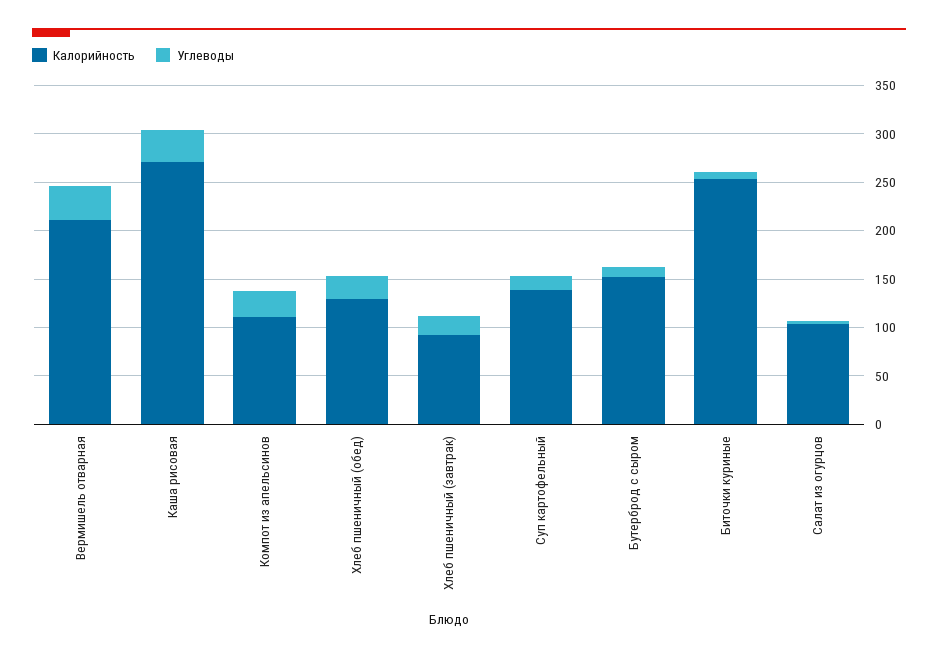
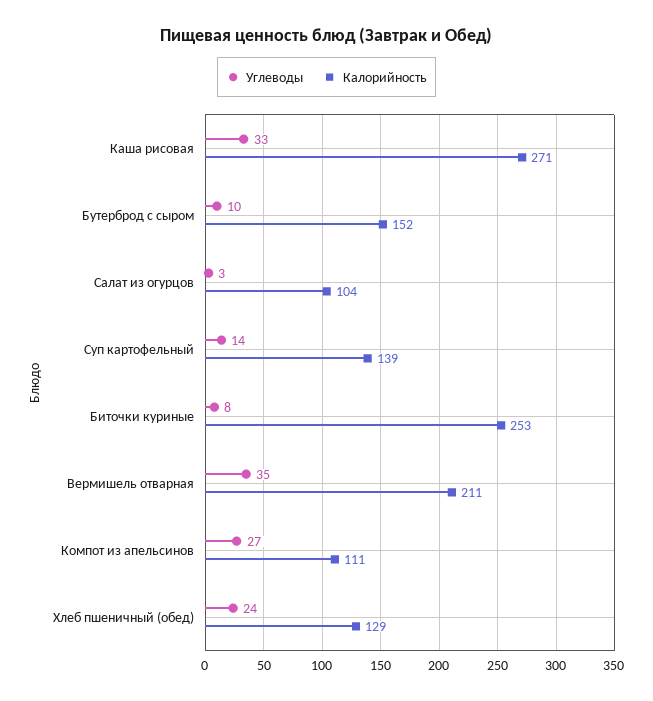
  {
    "Калорийность": {
      "Вермишель отварная": 211,
      "Каша рисовая": 271,
      "Компот из апельсинов": 111,
      "Хлеб пшеничный (обед)": 129,
-     "Хлеб пшеничный (завтрак)": 90,
      "Суп картофельный": 139,
      "Бутерброд с сыром": 152,
      "Биточки куриные": 253,
      "Салат из огурцов": 104
    },
    "Углеводы": {
      "Вермишель отварная": 35,
      "Каша рисовая": 33,
      "Компот из апельсинов": 27,
      "Хлеб пшеничный (обед)": 24,
-     "Хлеб пшеничный (завтрак)": 20,
      "Суп картофельный": 14,
      "Бутерброд с сыром": 10,
      "Биточки куриные": 8,
      "Салат из огурцов": 3
    }
  }

